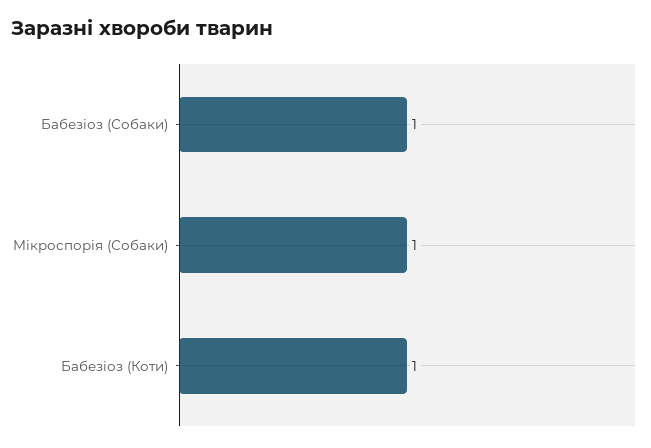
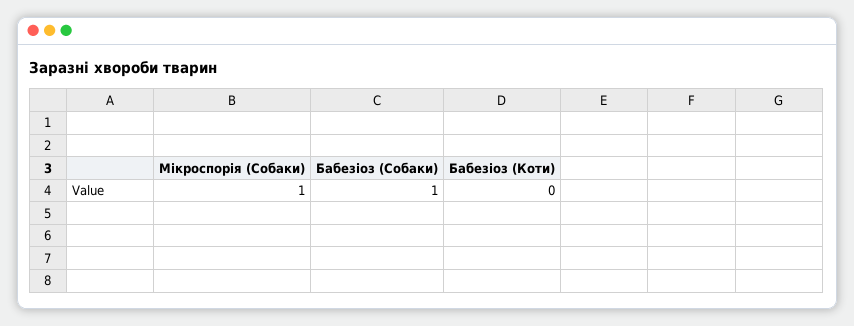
  {
    "Бабезіоз (Собаки)": 1,
    "Мікроспорія (Собаки)": 1,
-   "Бабезіоз (Коти)": 1
+   "Бабезіоз (Коти)": 0
  }

